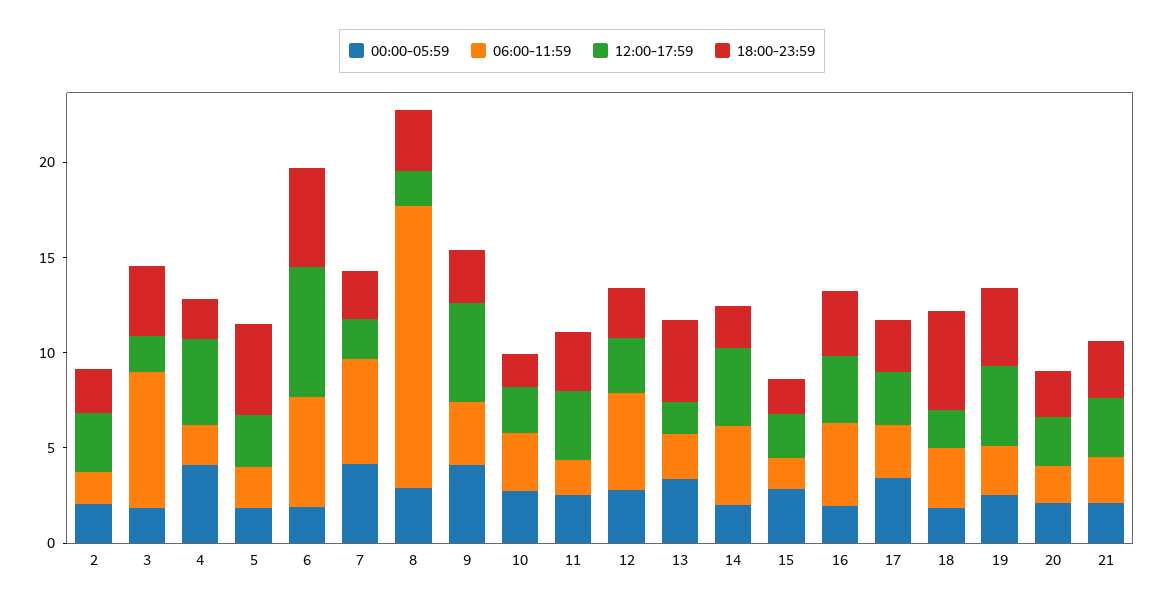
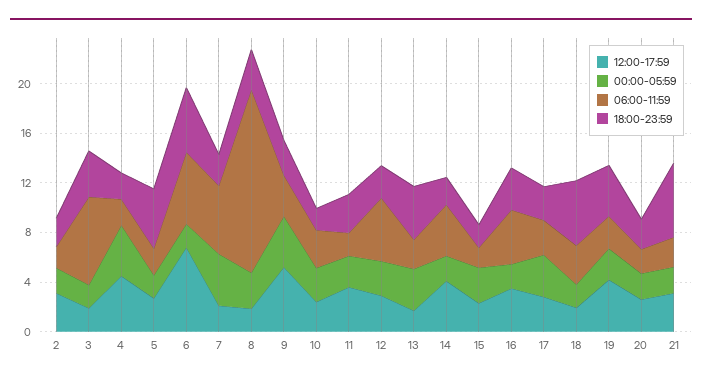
  {
    "00:00-05:59": {
      "2": 2,
      "3": 2,
      "4": 4,
      "5": 2,
      "6": 2,
      "7": 4,
      "8": 3,
      "9": 4,
      "10": 3,
      "11": 3,
      "12": 3,
      "13": 3,
      "14": 2,
      "15": 3,
      "16": 2,
      "17": 3,
      "18": 2,
      "19": 3,
      "20": 2,
      "21": 2
    },
    "06:00-11:59": {
      "2": 2,
      "3": 7,
      "4": 2,
      "5": 2,
      "6": 6,
      "7": 6,
      "8": 15,
      "9": 3,
      "10": 3,
      "11": 2,
      "12": 5,
      "13": 2,
      "14": 4,
      "15": 2,
      "16": 4,
      "17": 3,
      "18": 3,
      "19": 3,
      "20": 2,
      "21": 2
    },
    "12:00-17:59": {
      "2": 3,
      "3": 2,
      "4": 5,
      "5": 3,
      "6": 7,
      "7": 2,
      "8": 2,
      "9": 5,
      "10": 2,
      "11": 4,
      "12": 3,
      "13": 2,
      "14": 4,
      "15": 2,
      "16": 4,
      "17": 3,
      "18": 2,
      "19": 4,
      "20": 3,
      "21": 3
    },
    "18:00-23:59": {
      "2": 2,
      "3": 4,
      "4": 2,
      "5": 5,
      "6": 5,
      "7": 3,
      "8": 3,
      "9": 3,
      "10": 2,
      "11": 3,
      "12": 3,
      "13": 4,
      "14": 2,
      "15": 2,
      "16": 3,
      "17": 3,
      "18": 5,
      "19": 4,
      "20": 2,
-     "21": 3
+     "21": 6
    }
  }

